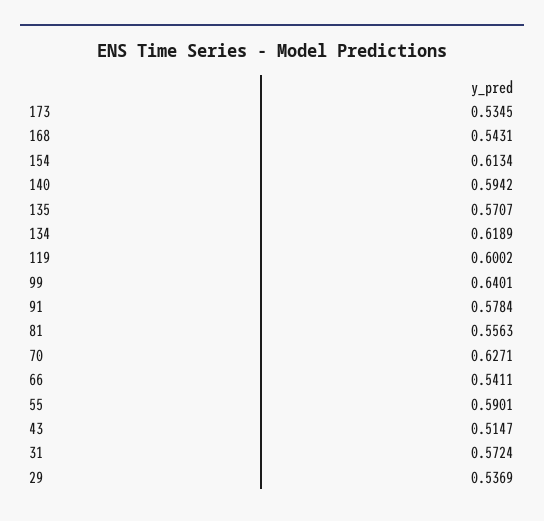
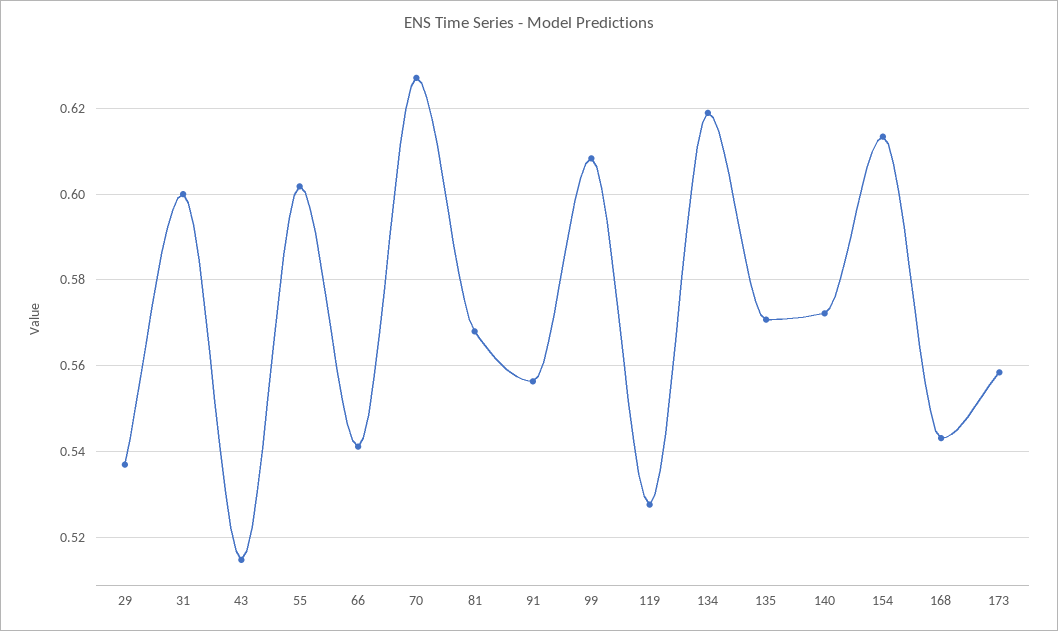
  {
-   "173": 0.5345,
+   "173": 0.558,
    "168": 0.5431,
    "154": 0.6134,
-   "140": 0.5942,
+   "140": 0.572,
    "135": 0.5707,
    "134": 0.6189,
-   "119": 0.6002,
+   "119": 0.528,
-   "99": 0.6401,
+   "99": 0.608,
-   "91": 0.5784,
+   "91": 0.556,
-   "81": 0.5563,
+   "81": 0.568,
    "70": 0.6271,
    "66": 0.5411,
-   "55": 0.5901,
+   "55": 0.602,
    "43": 0.5147,
-   "31": 0.5724,
+   "31": 0.6,
    "29": 0.5369
  }

